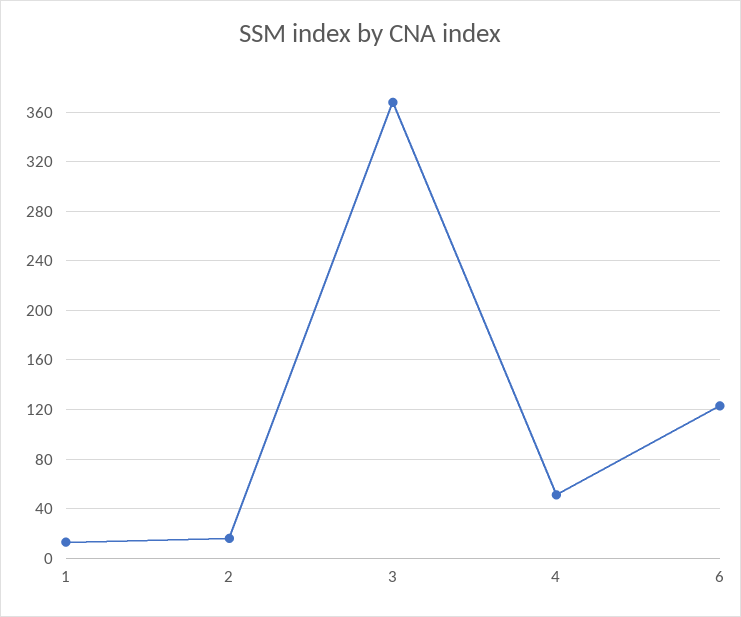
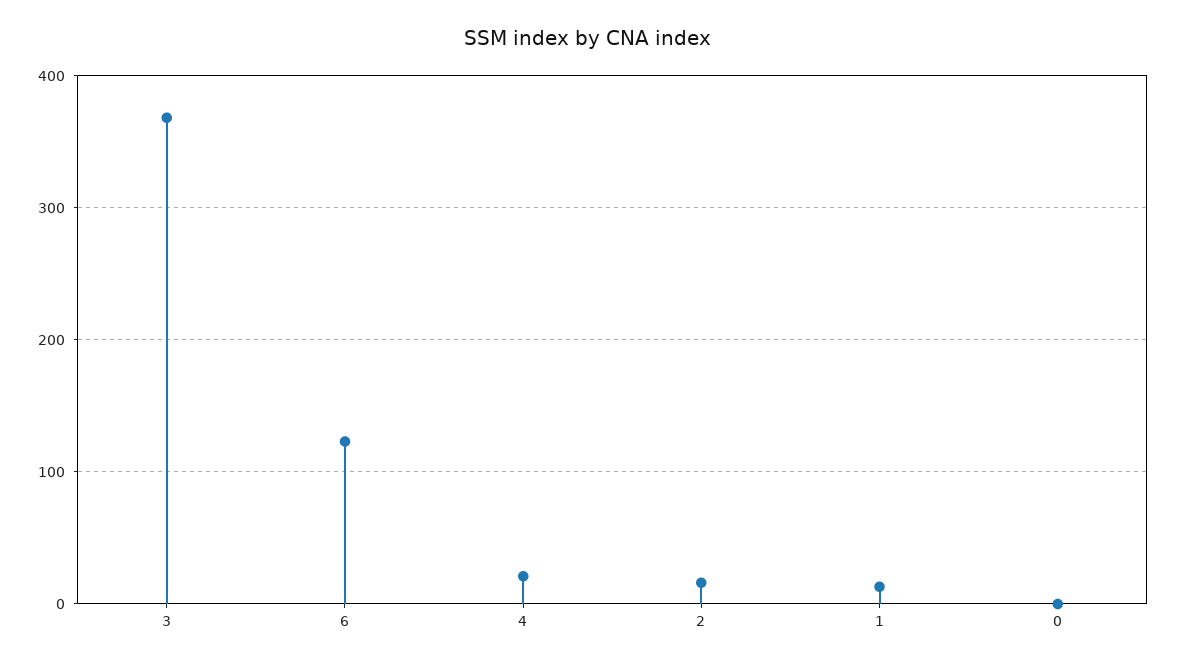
  {
    "1": 15,
    "2": 15,
    "3": 370,
-   "4": 50,
+   "4": 20,
-   "6": 125
+   "6": 125,
+   "0": 0
  }

